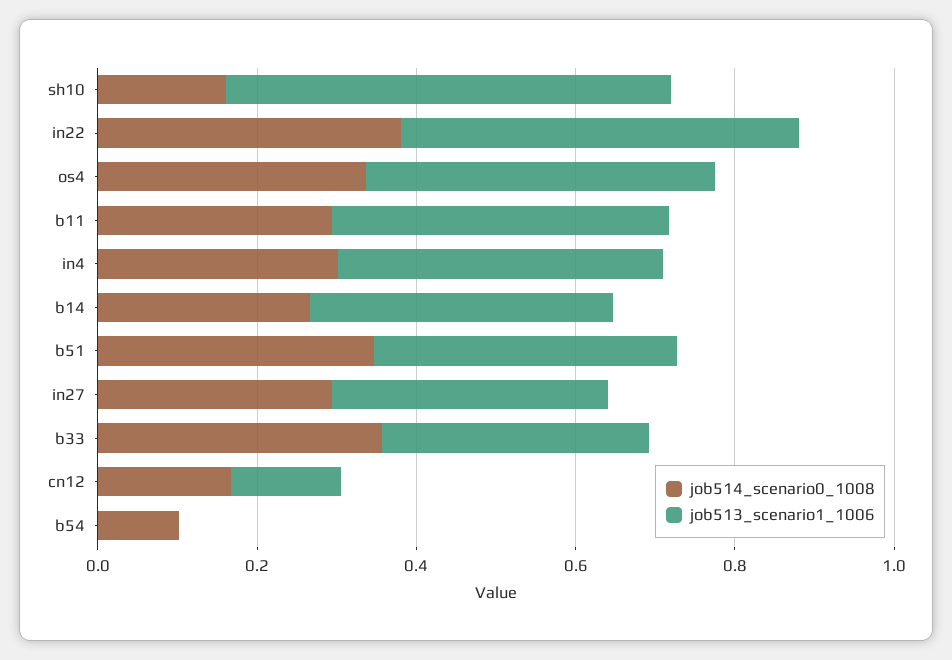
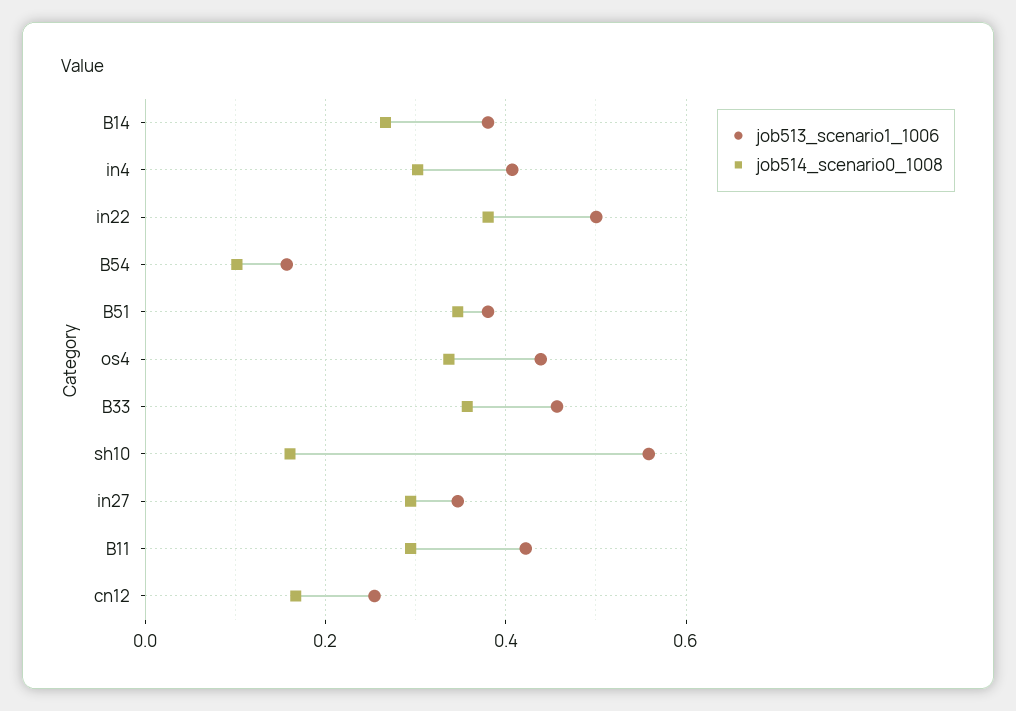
  {
    "job514_scenario0_1008": {
      "sh10": 0.16,
      "in22": 0.38,
      "os4": 0.34,
      "b11": 0.3,
      "in4": 0.3,
      "b14": 0.26,
      "b51": 0.34,
      "in27": 0.3,
      "b33": 0.36,
      "cn12": 0.16,
      "b54": 0.1
    },
    "job513_scenario1_1006": {
      "sh10": 0.56,
      "in22": 0.5,
      "os4": 0.44,
      "b11": 0.42,
      "in4": 0.4,
      "b14": 0.38,
      "b51": 0.38,
      "in27": 0.34,
-     "b33": 0.35,
+     "b33": 0.46,
-     "cn12": 0.15,
+     "cn12": 0.26,
-     "b54": 0
+     "b54": 0.16
    }
  }

